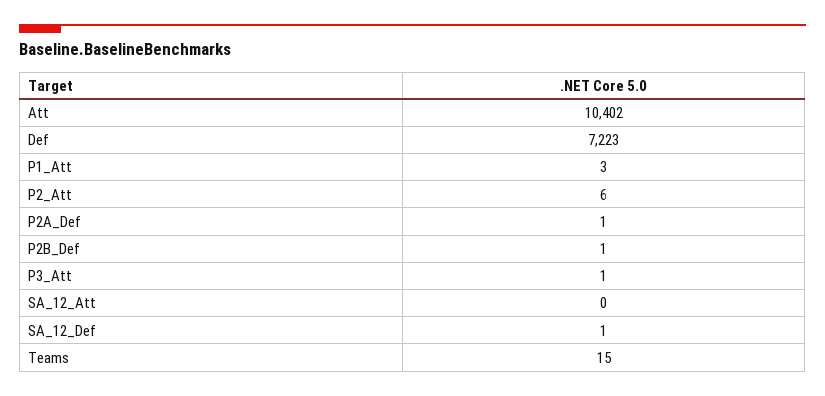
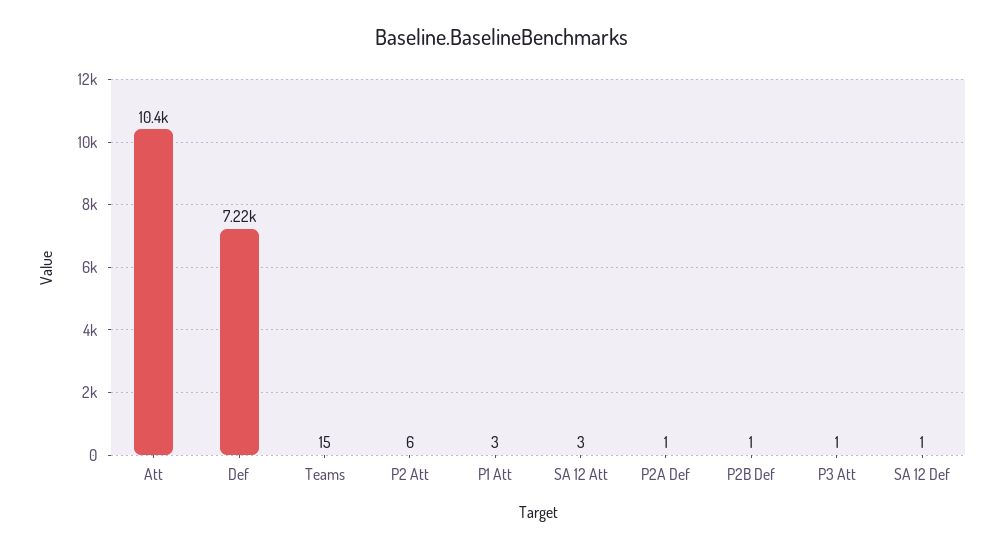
  {
    "Att": 10402,
    "Def": 7223,
    "P1_Att": 3,
    "P2_Att": 6,
    "P2A_Def": 1,
    "P2B_Def": 1,
    "P3_Att": 1,
-   "SA_12_Att": 0,
+   "SA_12_Att": 3,
    "SA_12_Def": 1,
    "Teams": 15
  }

